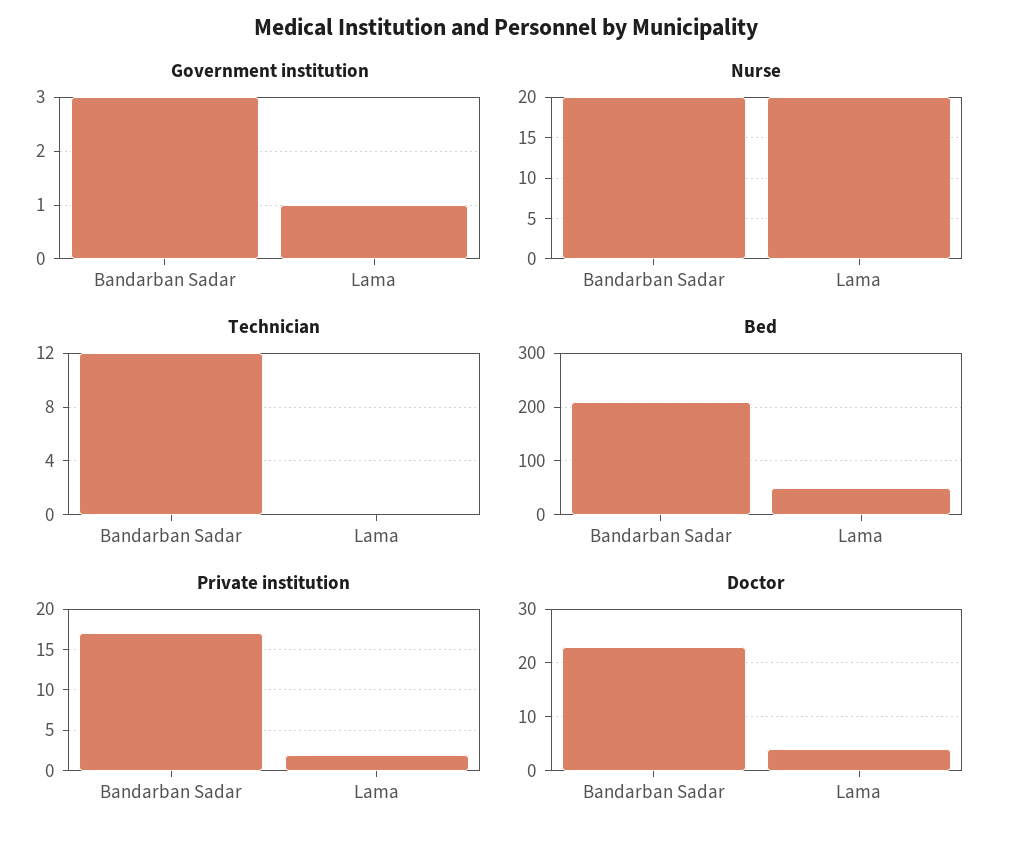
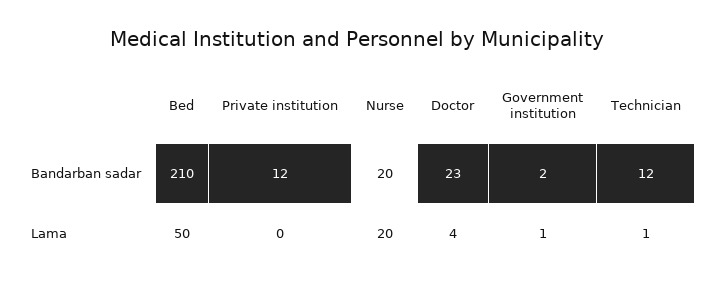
  {
    "Government institution": {
-     "Bandarban Sadar": 3,
+     "Bandarban Sadar": 2,
      "Lama": 1
    },
    "Nurse": {
      "Bandarban Sadar": 20,
      "Lama": 20
    },
    "Technician": {
      "Bandarban Sadar": 12,
-     "Lama": 0
+     "Lama": 1
    },
    "Bed": {
      "Bandarban Sadar": 210,
      "Lama": 50
    },
    "Private institution": {
-     "Bandarban Sadar": 17,
+     "Bandarban Sadar": 12,
-     "Lama": 2
+     "Lama": 0
    },
    "Doctor": {
      "Bandarban Sadar": 23,
      "Lama": 4
    }
  }

